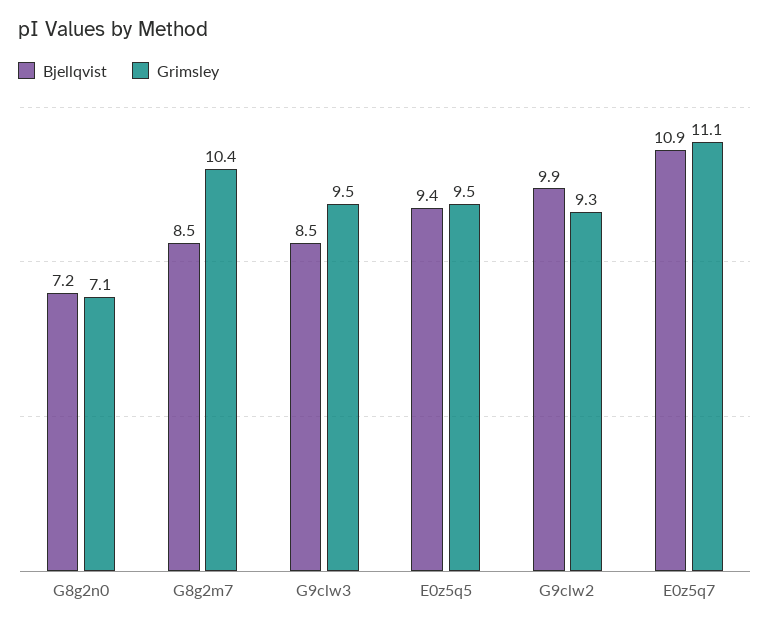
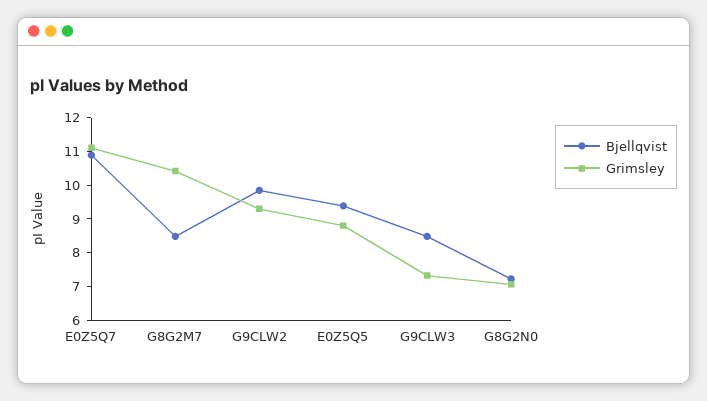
  {
    "Bjellqvist": {
      "G8g2n0": 7.2,
      "G8g2m7": 8.5,
      "G9clw3": 8.5,
      "E0z5q5": 9.4,
      "G9clw2": 9.9,
      "E0z5q7": 10.9
    },
    "Grimsley": {
      "G8g2n0": 7.1,
      "G8g2m7": 10.4,
-     "G9clw3": 9.5,
+     "G9clw3": 7.25,
-     "E0z5q5": 9.5,
+     "E0z5q5": 8.75,
      "G9clw2": 9.3,
      "E0z5q7": 11.1
    }
  }

